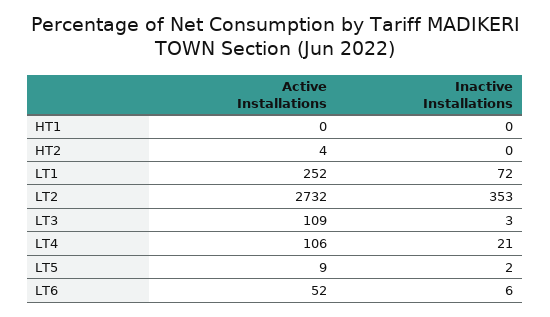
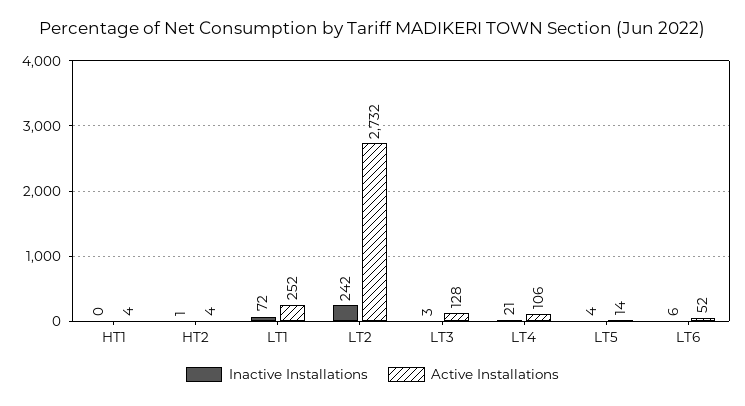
  {
    "Active Installations": {
-     "HT1": 0,
+     "HT1": 4,
      "HT2": 4,
      "LT1": 252,
      "LT2": 2732,
-     "LT3": 109,
+     "LT3": 128,
      "LT4": 106,
-     "LT5": 9,
+     "LT5": 14,
      "LT6": 52
    },
    "Inactive Installations": {
      "HT1": 0,
-     "HT2": 0,
+     "HT2": 1,
      "LT1": 72,
-     "LT2": 353,
+     "LT2": 242,
      "LT3": 3,
      "LT4": 21,
-     "LT5": 2,
+     "LT5": 4,
      "LT6": 6
    }
  }

